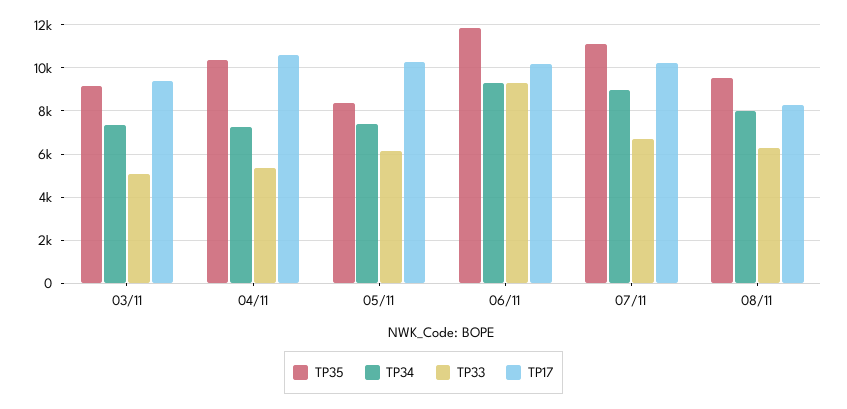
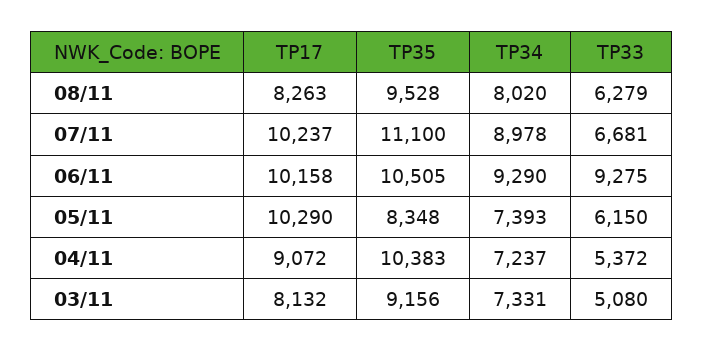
  {
    "TP35": {
      "03/11": 9156,
      "04/11": 10383,
      "05/11": 8348,
-     "06/11": 12000,
+     "06/11": 10505,
      "07/11": 11100,
      "08/11": 9528
    },
    "TP34": {
      "03/11": 7331,
      "04/11": 7237,
      "05/11": 7393,
      "06/11": 9290,
      "07/11": 8978,
      "08/11": 8020
    },
    "TP33": {
      "03/11": 5080,
      "04/11": 5372,
      "05/11": 6150,
      "06/11": 9275,
      "07/11": 6681,
      "08/11": 6279
    },
    "TP17": {
-     "03/11": 9500,
+     "03/11": 8132,
-     "04/11": 10500,
+     "04/11": 9072,
      "05/11": 10290,
      "06/11": 10158,
      "07/11": 10237,
      "08/11": 8263
    }
  }

